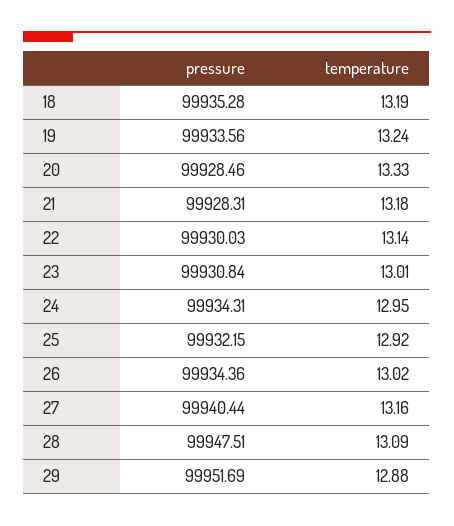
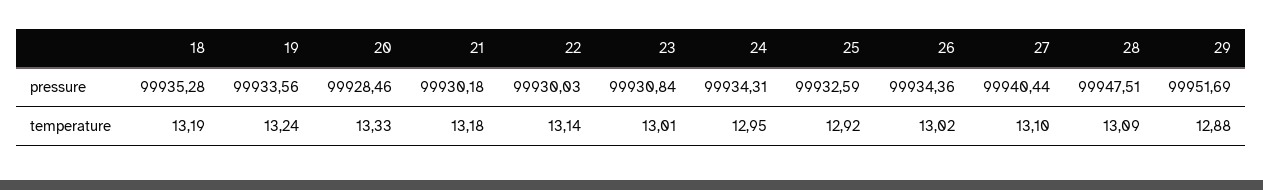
  {
    "pressure": {
      "18": 99935.28,
      "19": 99933.56,
      "20": 99928.46,
-     "21": 99928.31,
+     "21": 99930.18,
      "22": 99930.03,
      "23": 99930.84,
      "24": 99934.31,
-     "25": 99932.15,
+     "25": 99932.59,
      "26": 99934.36,
      "27": 99940.44,
      "28": 99947.51,
      "29": 99951.69
    },
    "temperature": {
      "18": 13.19,
      "19": 13.24,
      "20": 13.33,
      "21": 13.18,
      "22": 13.14,
      "23": 13.01,
      "24": 12.95,
      "25": 12.92,
      "26": 13.02,
-     "27": 13.16,
+     "27": 13.1,
      "28": 13.09,
      "29": 12.88
    }
  }

